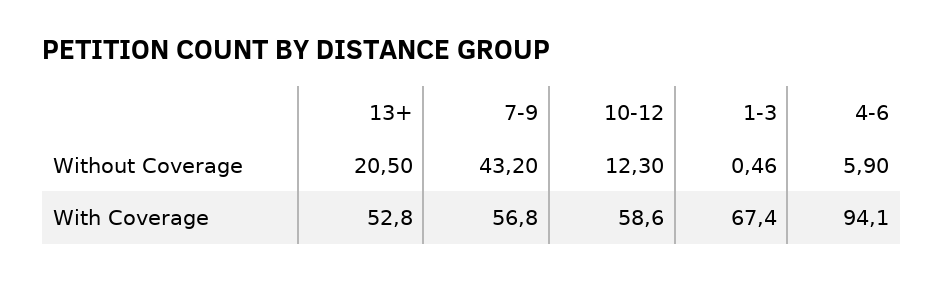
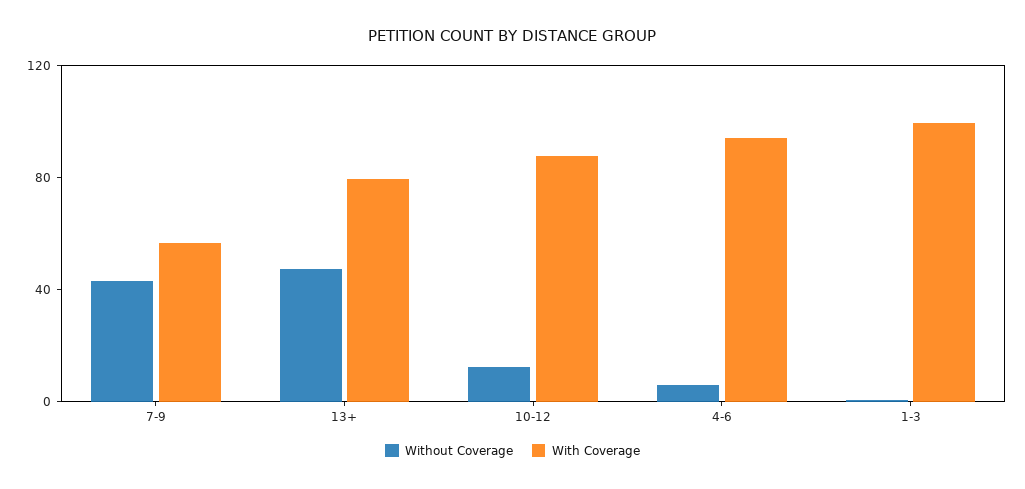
  {
    "Without Coverage": {
-     "13+": 20.5,
+     "13+": 50,
      "7-9": 43.2,
      "10-12": 12.3,
      "1-3": 0.46,
      "4-6": 5.9
    },
    "With Coverage": {
-     "13+": 52.8,
+     "13+": 80,
      "7-9": 56.8,
-     "10-12": 58.6,
+     "10-12": 90,
-     "1-3": 67.4,
+     "1-3": 100,
      "4-6": 94.1
    }
  }

